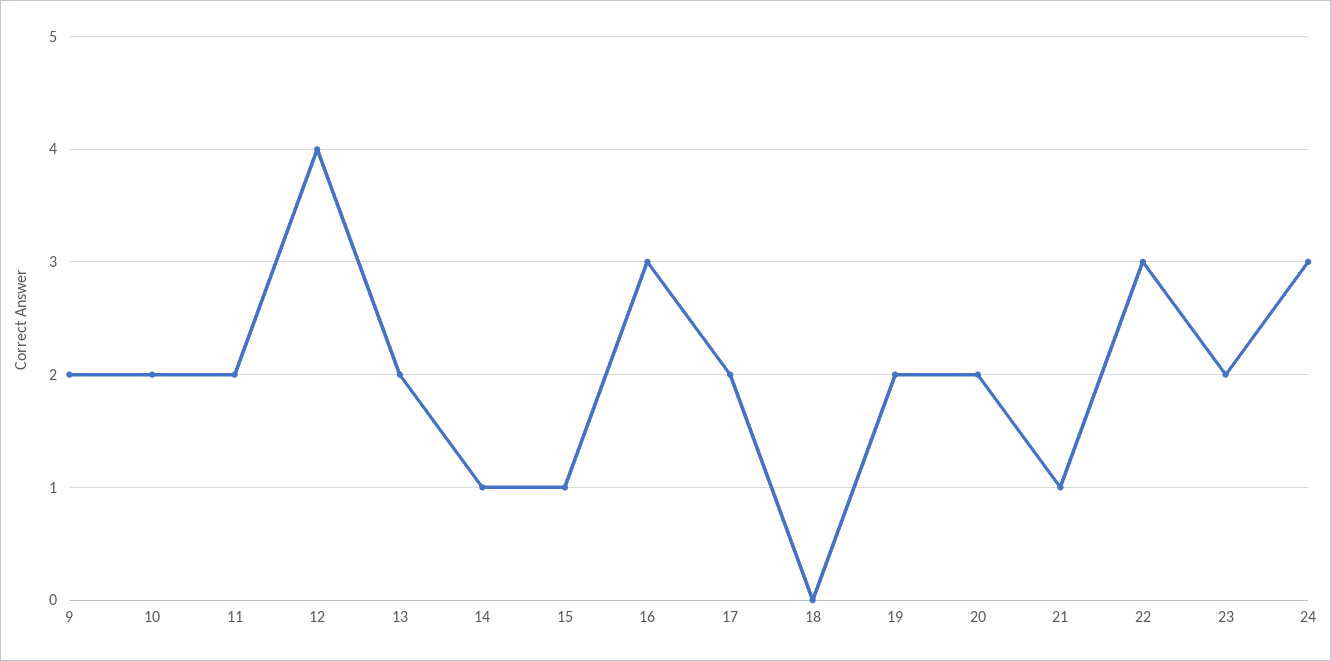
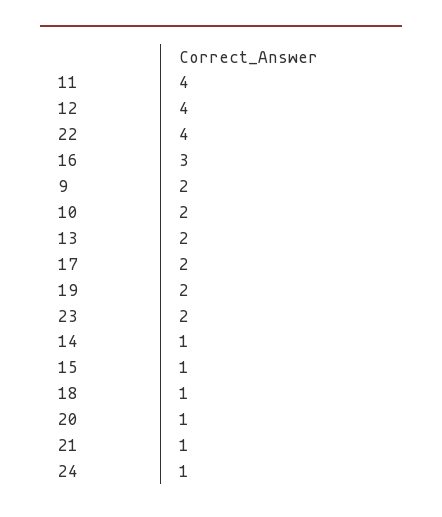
  {
    "9": 2,
    "10": 2,
-   "11": 2,
+   "11": 4,
    "12": 4,
    "13": 2,
    "14": 1,
    "15": 1,
    "16": 3,
    "17": 2,
-   "18": 0,
+   "18": 1,
    "19": 2,
-   "20": 2,
+   "20": 1,
    "21": 1,
-   "22": 3,
+   "22": 4,
    "23": 2,
-   "24": 3
+   "24": 1
  }

